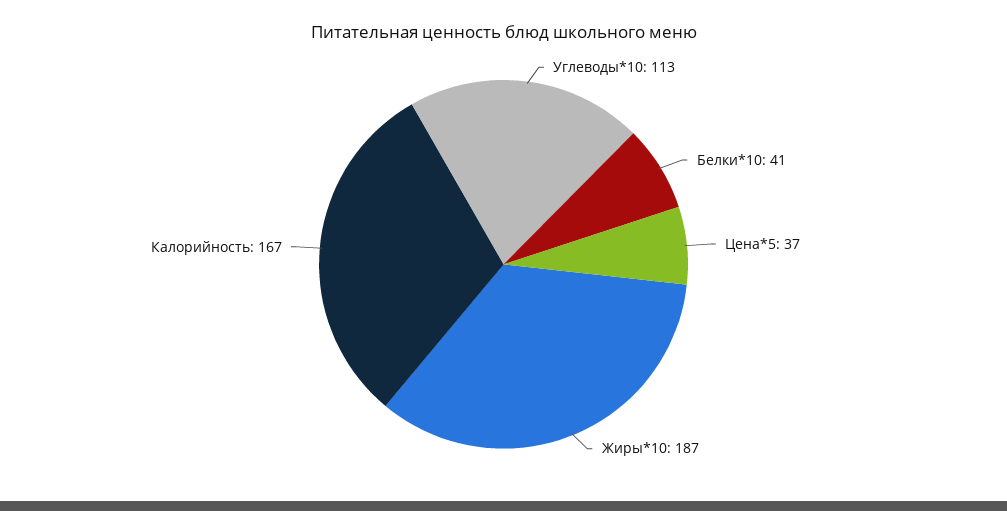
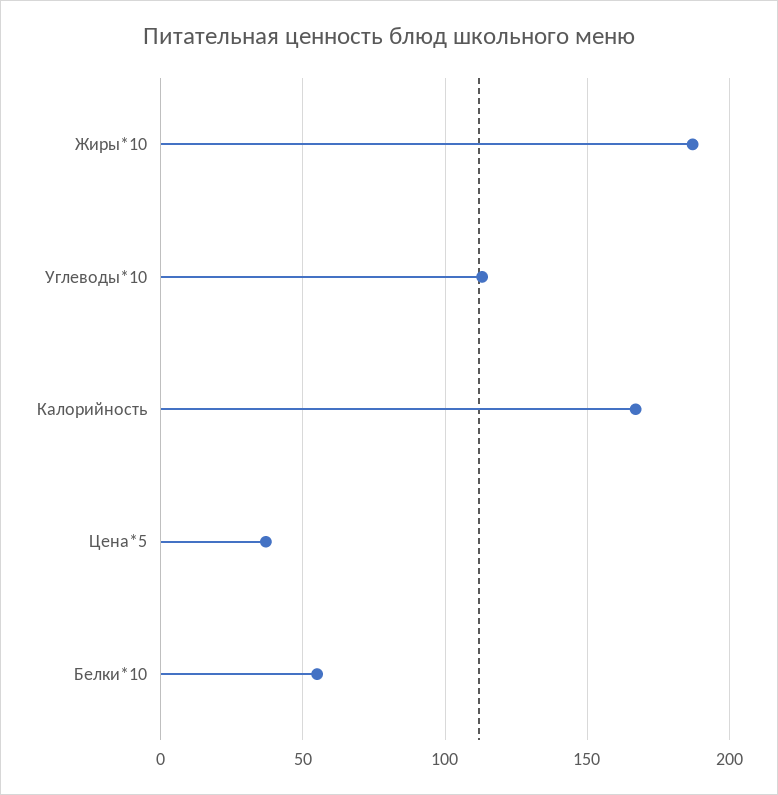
  {
    "Углеводы*10": 113,
-   "Белки*10": 41,
+   "Белки*10": 55,
    "Цена*5": 37,
    "Жиры*10": 187,
    "Калорийность": 167
  }

